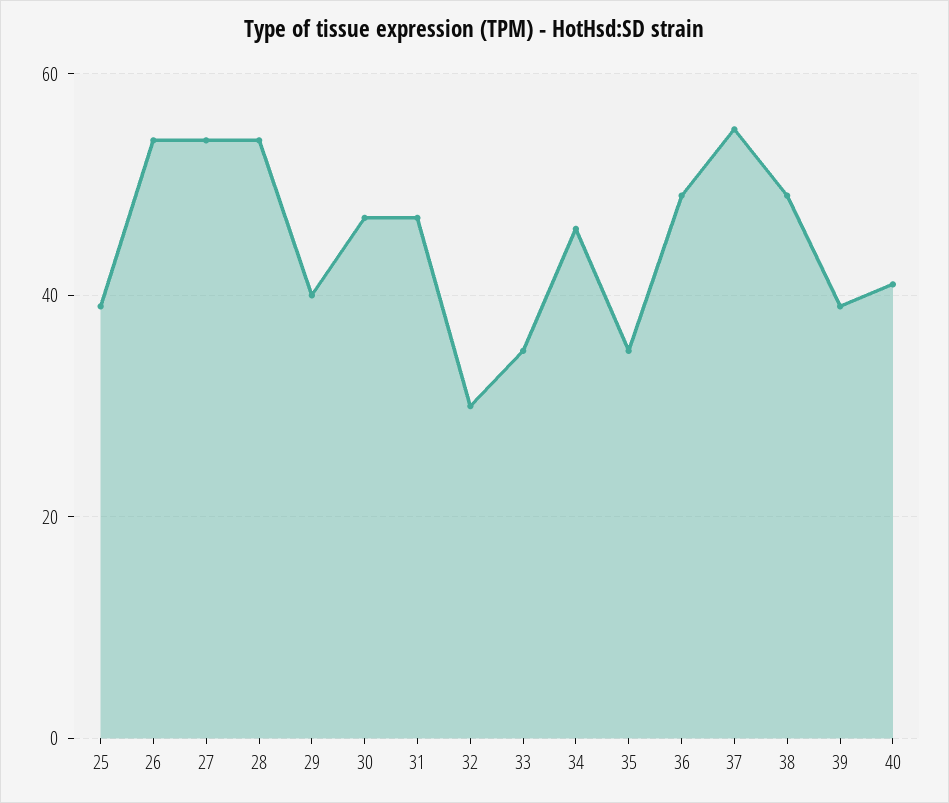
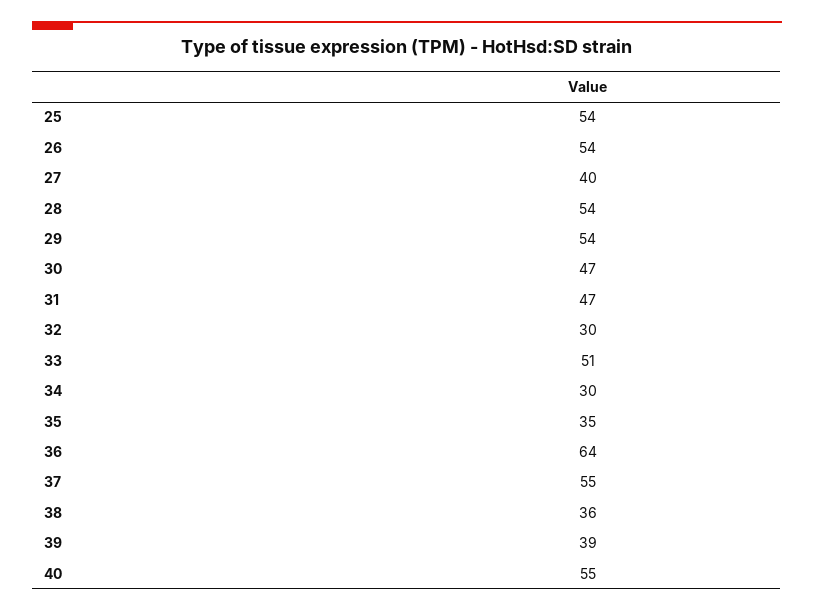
  {
-   "25": 40,
+   "25": 54,
    "26": 54,
-   "27": 55,
+   "27": 40,
    "28": 54,
-   "29": 40,
+   "29": 54,
    "30": 47,
    "31": 47,
    "32": 30,
-   "33": 35,
+   "33": 51,
-   "34": 45,
+   "34": 30,
    "35": 35,
-   "36": 50,
+   "36": 64,
    "37": 55,
-   "38": 50,
+   "38": 36,
    "39": 39,
-   "40": 40
+   "40": 55
  }

